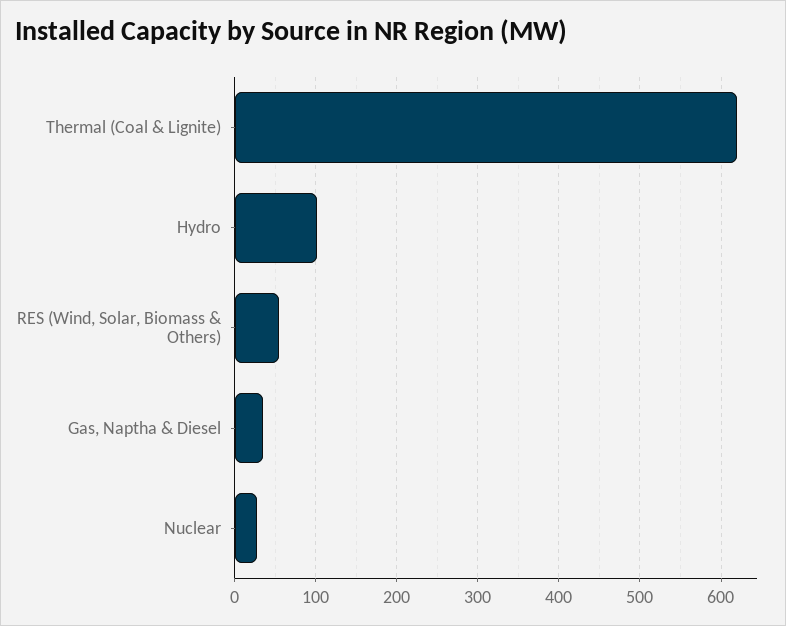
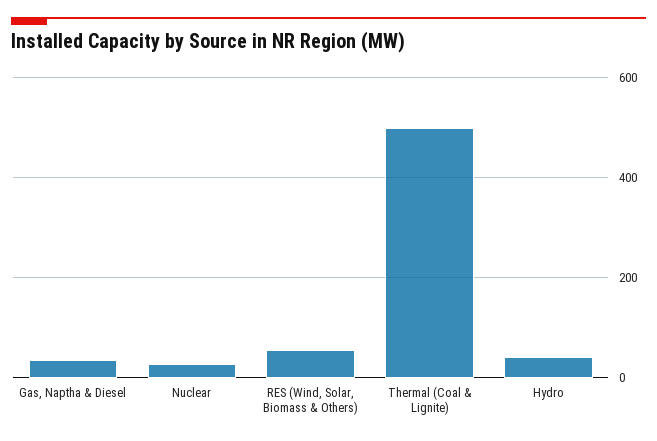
  {
-   "Thermal (Coal & Lignite)": 620,
+   "Thermal (Coal & Lignite)": 500,
-   "Hydro": 100,
+   "Hydro": 40,
    "RES (Wind, Solar, Biomass & Others)": 60,
    "Gas, Naptha & Diesel": 40,
    "Nuclear": 30
  }

